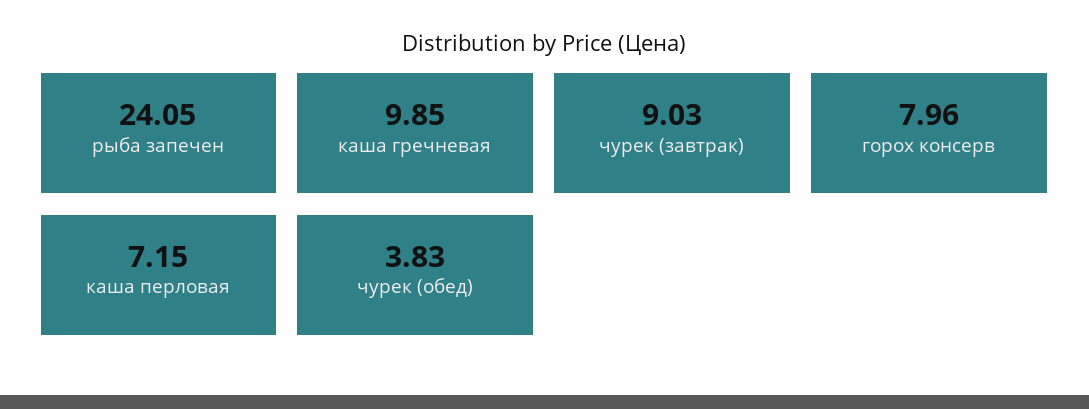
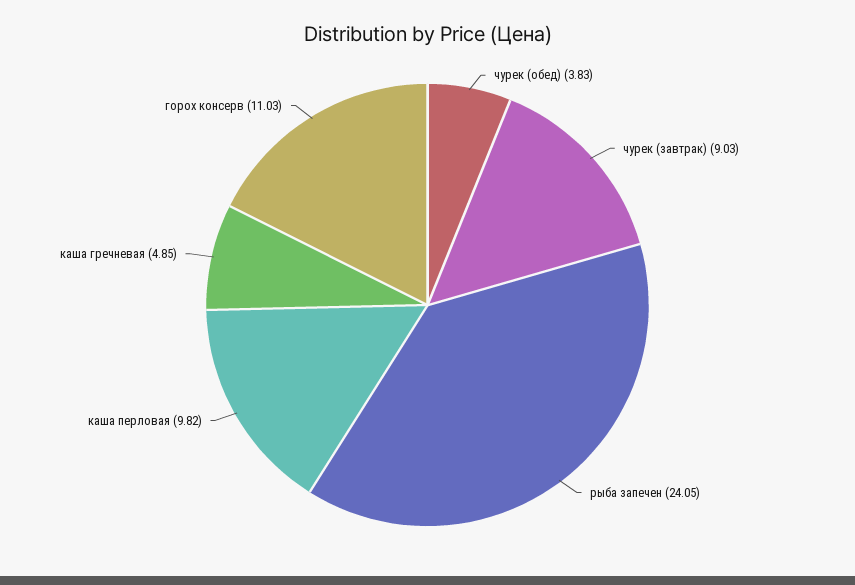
  {
    "рыба запечен": 24.05,
-   "каша гречневая": 9.85,
+   "каша гречневая": 4.85,
    "чурек (завтрак)": 9.03,
-   "горох консерв": 7.96,
+   "горох консерв": 11.03,
-   "каша перловая": 7.15,
+   "каша перловая": 9.82,
    "чурек (обед)": 3.83
  }

